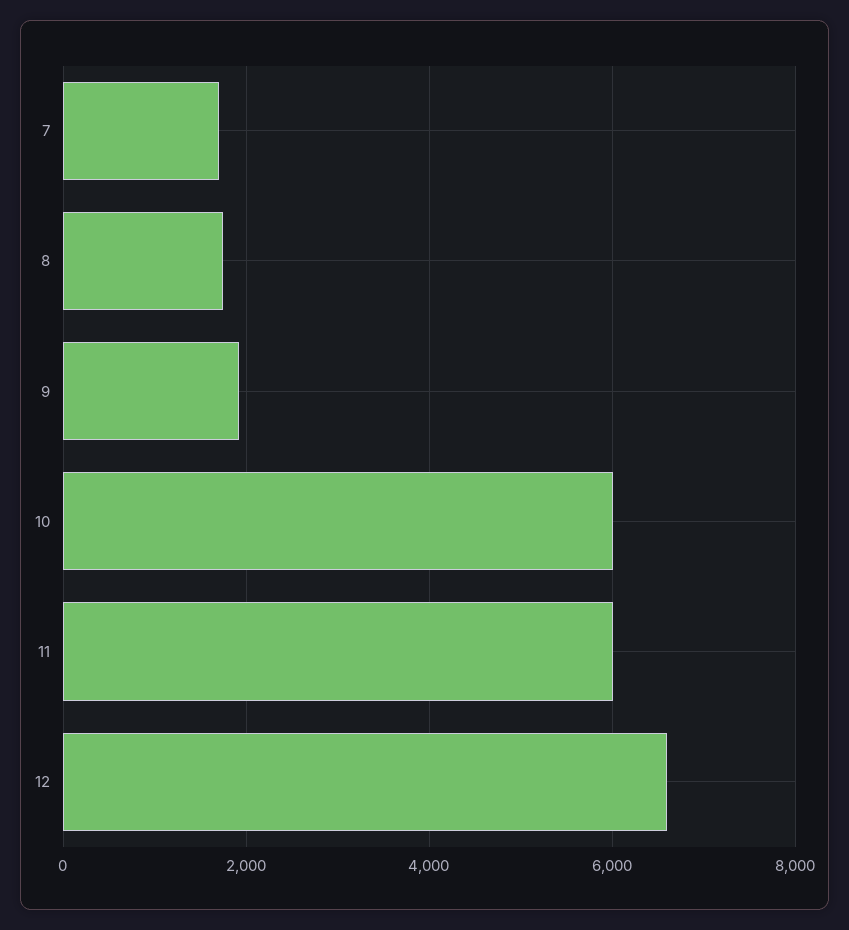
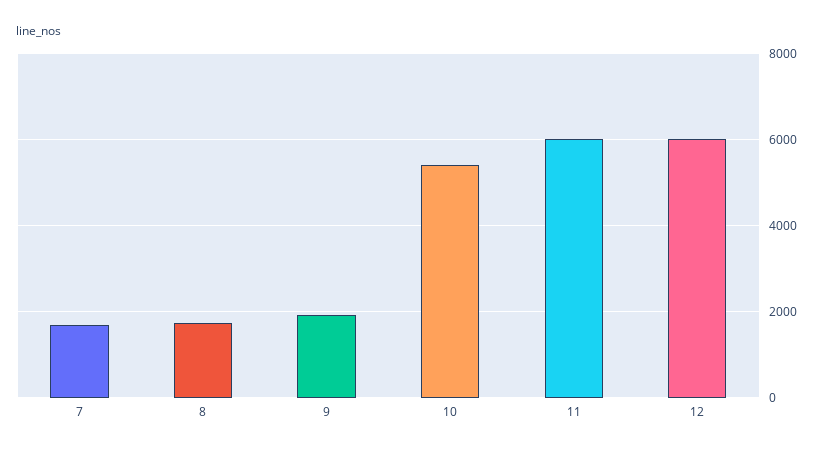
  {
    "7": 1800,
    "8": 1800,
    "9": 2000,
-   "10": 6000,
+   "10": 5400,
    "11": 6000,
-   "12": 6600
+   "12": 6000
  }

